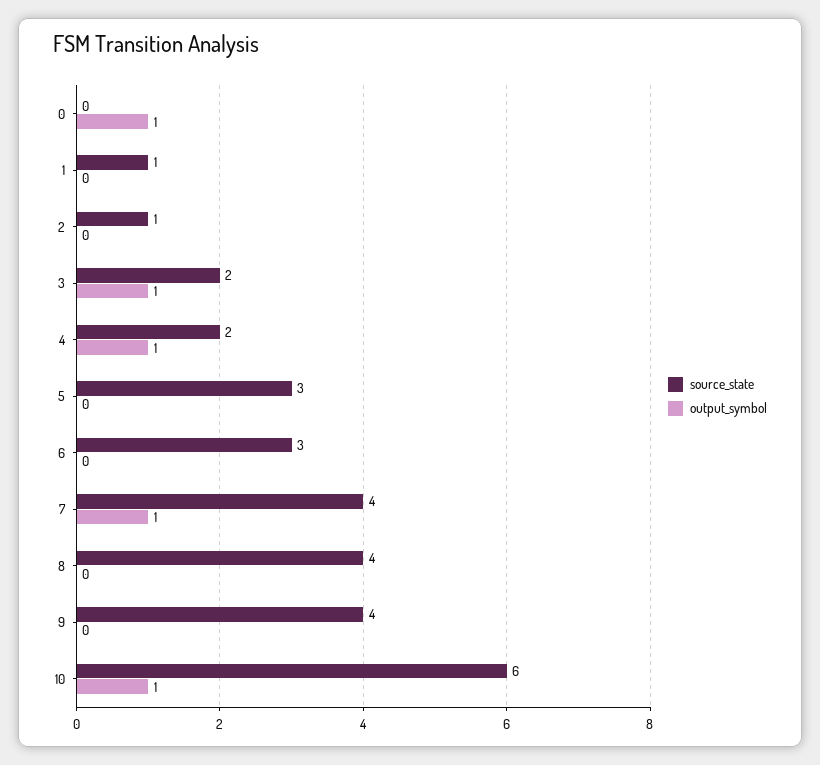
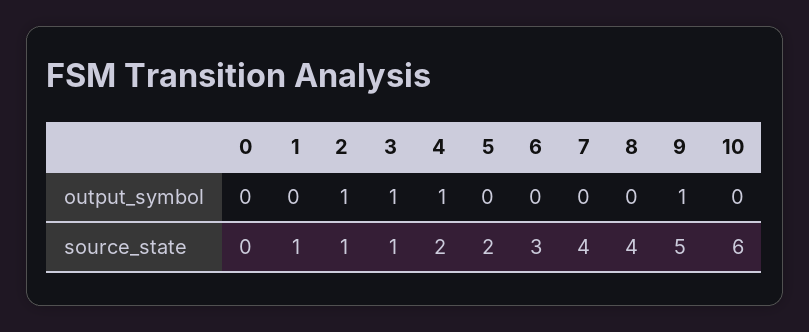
  {
    "source_state": {
      "0": 0,
      "1": 1,
      "2": 1,
-     "3": 2,
+     "3": 1,
      "4": 2,
-     "5": 3,
+     "5": 2,
      "6": 3,
      "7": 4,
      "8": 4,
-     "9": 4,
+     "9": 5,
      "10": 6
    },
    "output_symbol": {
-     "0": 1,
+     "0": 0,
      "1": 0,
-     "2": 0,
+     "2": 1,
      "3": 1,
      "4": 1,
      "5": 0,
      "6": 0,
-     "7": 1,
+     "7": 0,
      "8": 0,
-     "9": 0,
+     "9": 1,
-     "10": 1
+     "10": 0
    }
  }

